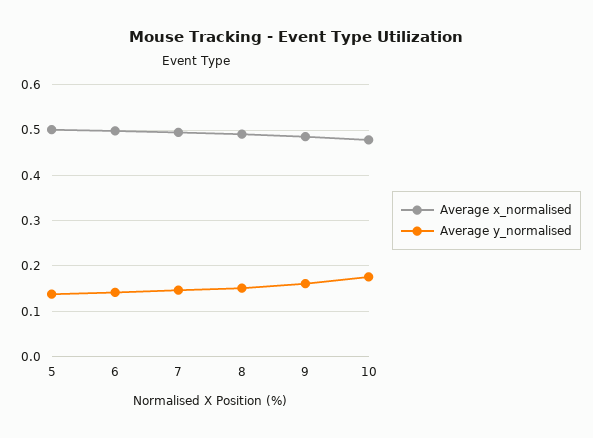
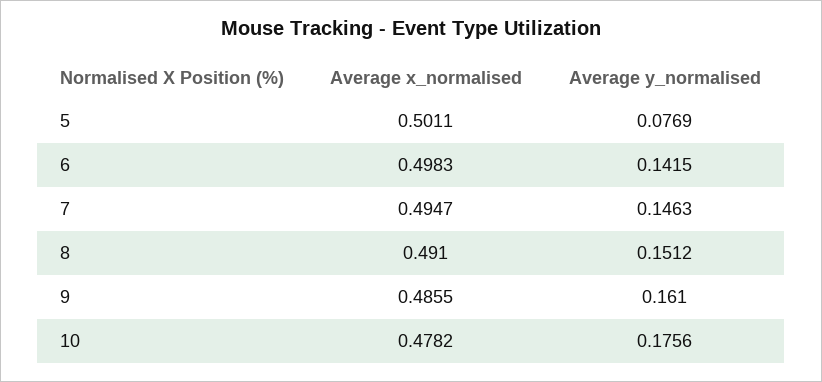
  {
    "Average x_normalised": {
      "5": 0.5011,
      "6": 0.4983,
      "7": 0.4947,
      "8": 0.491,
      "9": 0.4855,
      "10": 0.4782
    },
    "Average y_normalised": {
-     "5": 0.14,
+     "5": 0.0769,
      "6": 0.1415,
      "7": 0.1463,
      "8": 0.1512,
      "9": 0.161,
      "10": 0.1756
    }
  }

